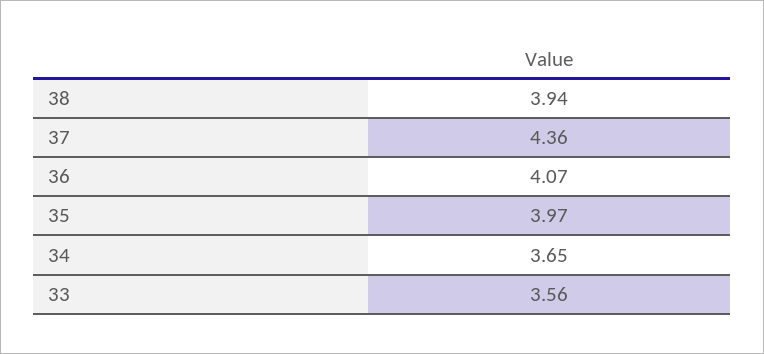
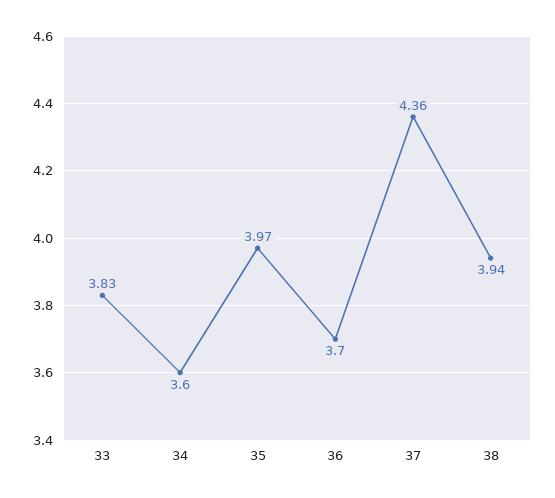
  {
    "38": 3.94,
    "37": 4.36,
-   "36": 4.07,
+   "36": 3.7,
    "35": 3.97,
-   "34": 3.65,
+   "34": 3.6,
-   "33": 3.56
+   "33": 3.83
  }

